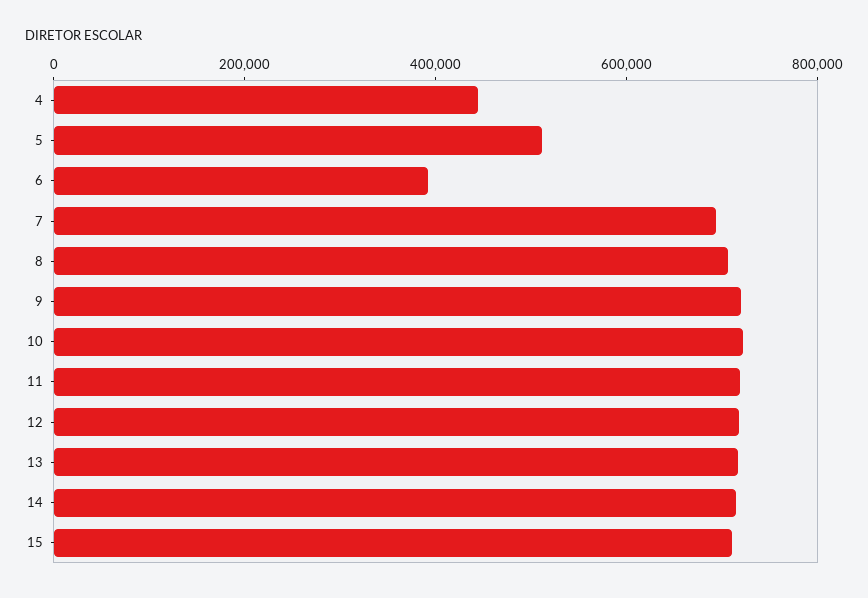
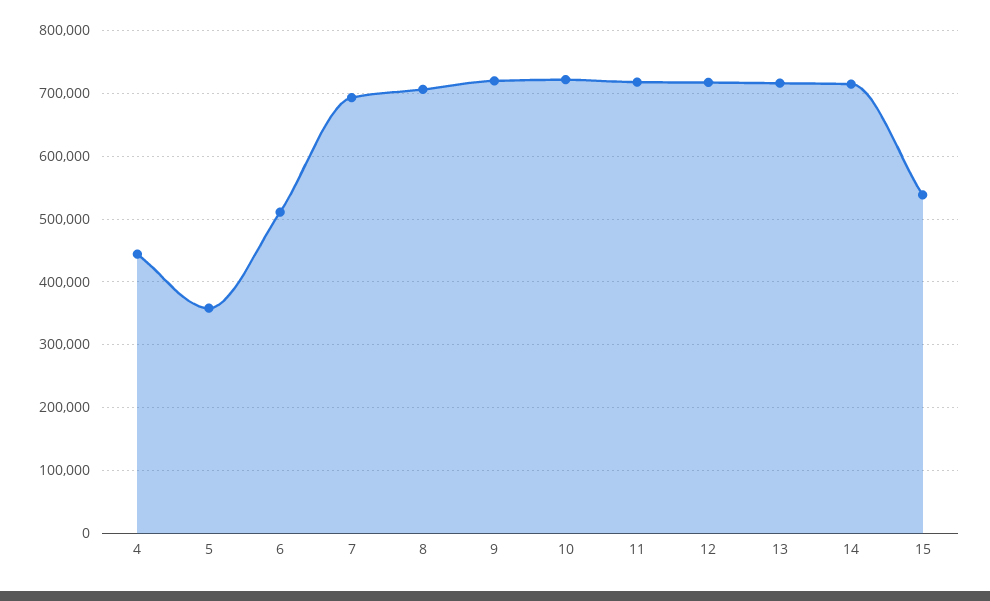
  {
    "4": 440000,
-   "5": 500000,
+   "5": 360000,
-   "6": 400000,
+   "6": 510000,
    "7": 690000,
    "8": 710000,
    "9": 720000,
    "10": 720000,
    "11": 720000,
    "12": 720000,
    "13": 720000,
    "14": 720000,
-   "15": 700000
+   "15": 540000
  }

